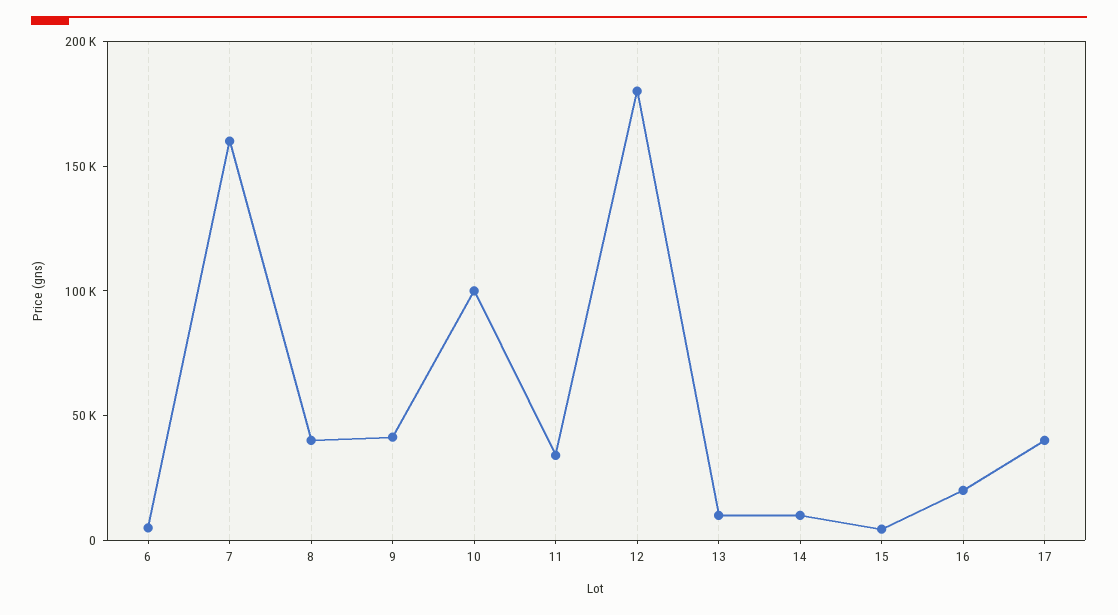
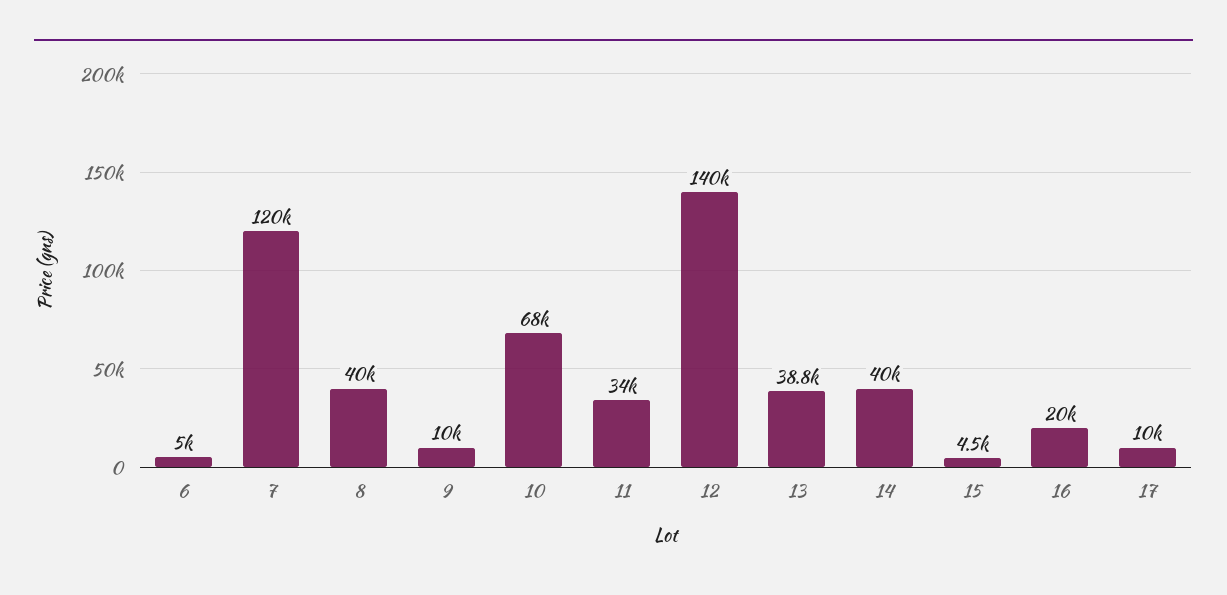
  {
    "6": 5000,
-   "7": 160000,
+   "7": 120000,
    "8": 40000,
-   "9": 40000,
+   "9": 10000,
-   "10": 100000,
+   "10": 68000,
    "11": 34000,
-   "12": 180000,
+   "12": 140000,
-   "13": 10000,
+   "13": 38800,
-   "14": 10000,
+   "14": 40000,
    "15": 4500,
    "16": 20000,
-   "17": 40000
+   "17": 10000
  }

